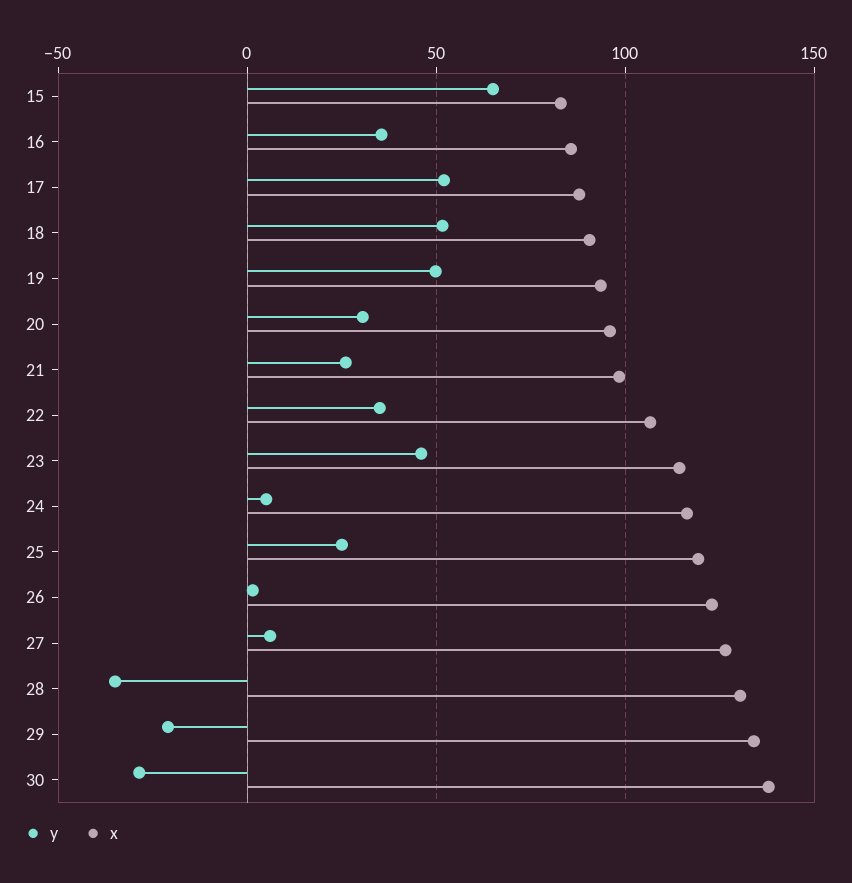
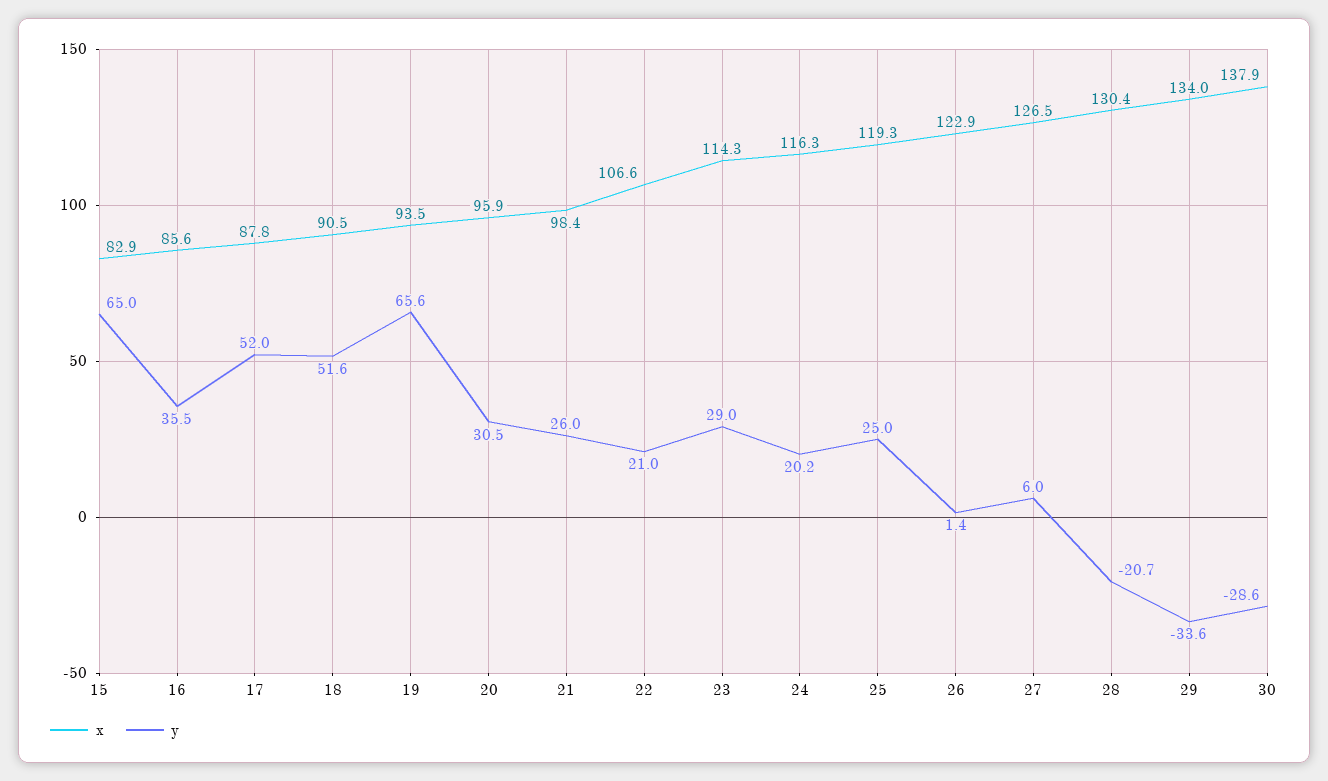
  {
    "y": {
      "15": 65,
      "16": 35.5,
      "17": 52,
      "18": 51.6,
-     "19": 50,
+     "19": 65.6,
      "20": 30.5,
      "21": 26,
-     "22": 35,
+     "22": 21,
-     "23": 45,
+     "23": 29,
-     "24": 5,
+     "24": 20.2,
      "25": 25,
      "26": 1.4,
      "27": 6,
-     "28": -35,
+     "28": -20.7,
-     "29": -20,
+     "29": -33.6,
      "30": -28.6
    },
    "x": {
      "15": 82.9,
      "16": 85.6,
      "17": 87.8,
      "18": 90.5,
      "19": 93.5,
      "20": 95.9,
      "21": 98.4,
      "22": 106.6,
      "23": 114.3,
      "24": 116.3,
      "25": 119.3,
      "26": 122.9,
      "27": 126.5,
      "28": 130.4,
      "29": 134,
      "30": 137.9
    }
  }

